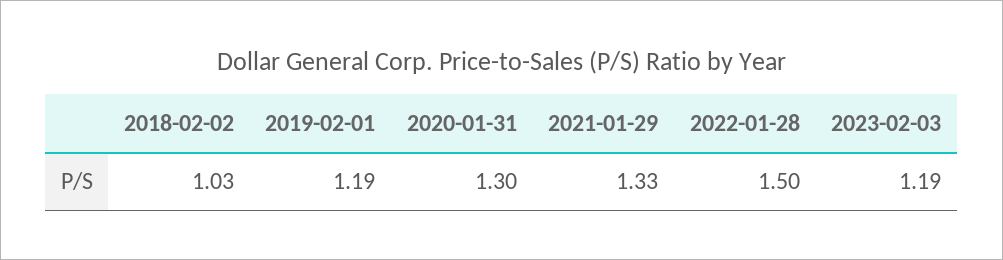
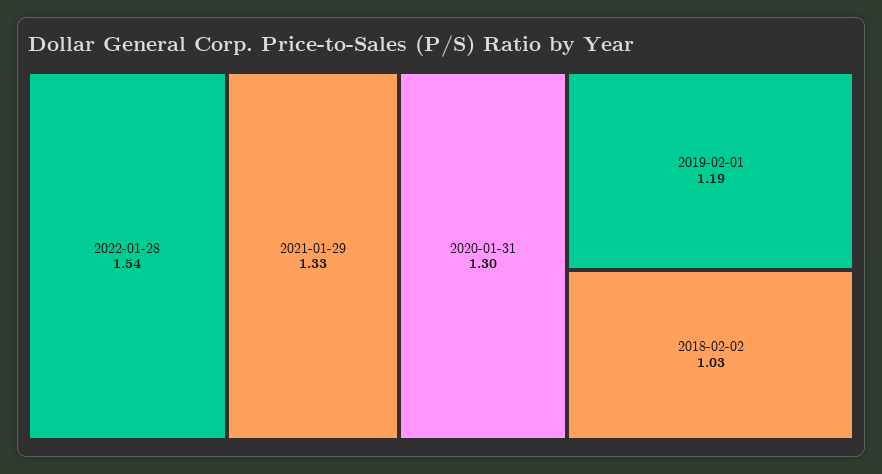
  {
    "2018-02-02": 1.03,
    "2019-02-01": 1.19,
    "2020-01-31": 1.3,
    "2021-01-29": 1.33,
-   "2022-01-28": 1.5,
+   "2022-01-28": 1.54
-   "2023-02-03": 1.19
  }

